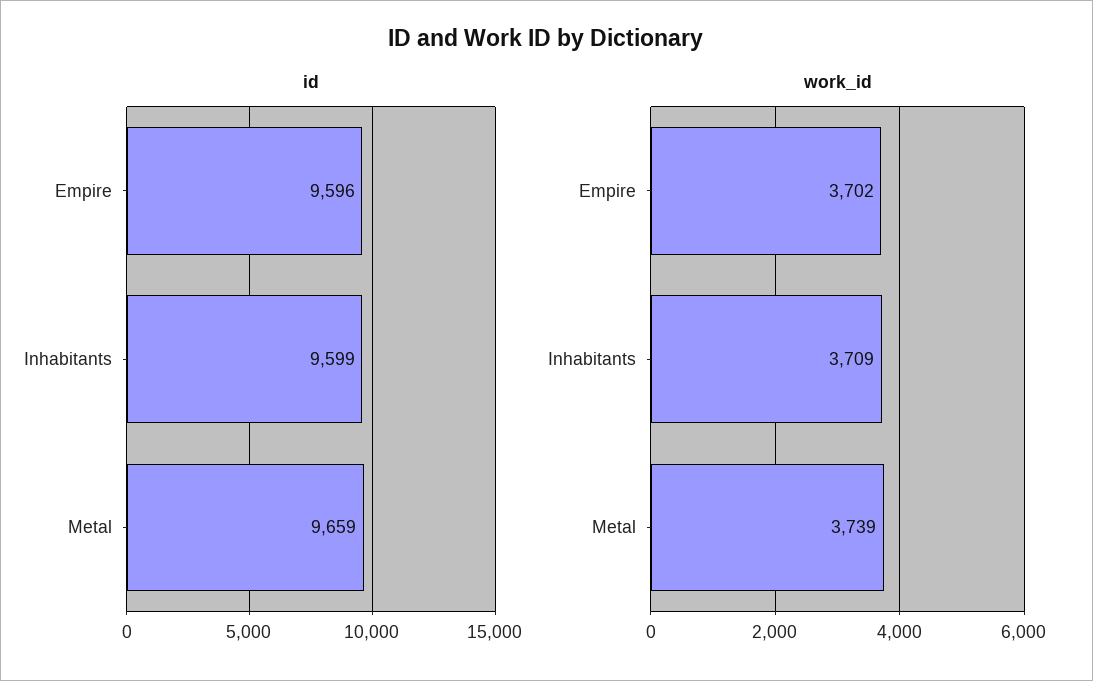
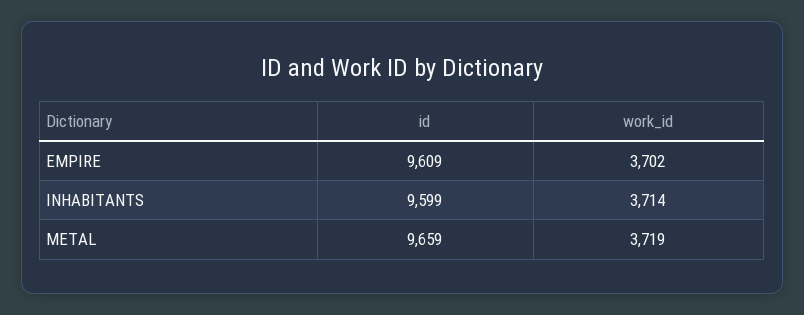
  {
    "id": {
-     "Empire": 9596,
+     "Empire": 9609,
      "Inhabitants": 9599,
      "Metal": 9659
    },
    "work_id": {
      "Empire": 3702,
-     "Inhabitants": 3709,
+     "Inhabitants": 3714,
-     "Metal": 3739
+     "Metal": 3719
    }
  }

